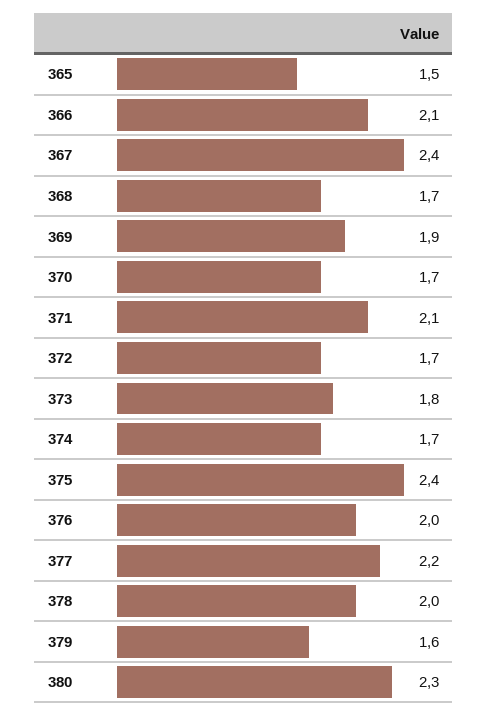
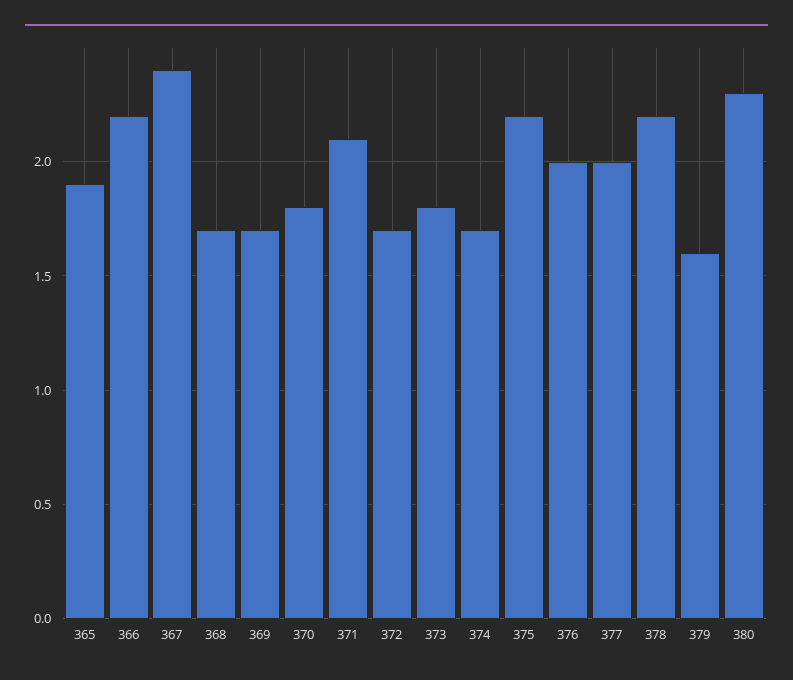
  {
-   "365": 1.5,
+   "365": 1.9,
-   "366": 2.1,
+   "366": 2.2,
    "367": 2.4,
    "368": 1.7,
-   "369": 1.9,
+   "369": 1.7,
-   "370": 1.7,
+   "370": 1.8,
    "371": 2.1,
    "372": 1.7,
    "373": 1.8,
    "374": 1.7,
-   "375": 2.4,
+   "375": 2.2,
    "376": 2,
-   "377": 2.2,
+   "377": 2,
-   "378": 2,
+   "378": 2.2,
    "379": 1.6,
    "380": 2.3
  }

